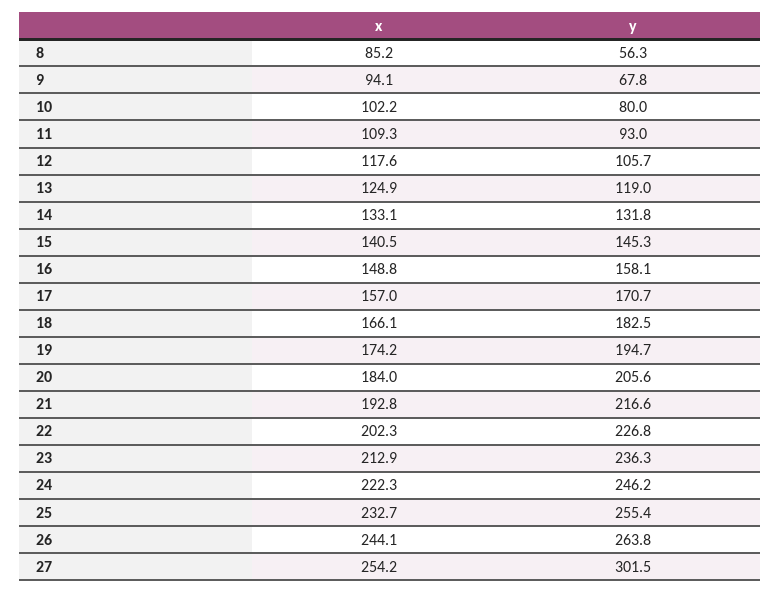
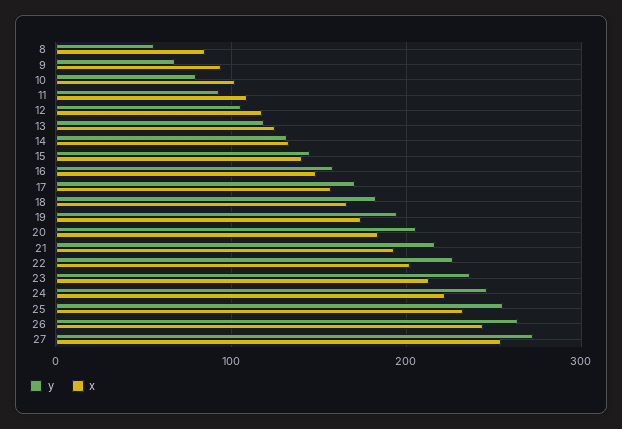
  {
    "x": {
      "8": 85.2,
      "9": 94.1,
      "10": 102.2,
      "11": 109.3,
      "12": 117.6,
      "13": 124.9,
      "14": 133.1,
      "15": 140.5,
      "16": 148.8,
      "17": 157,
      "18": 166.1,
      "19": 174.2,
      "20": 184,
      "21": 192.8,
      "22": 202.3,
      "23": 212.9,
      "24": 222.3,
      "25": 232.7,
      "26": 244.1,
      "27": 254.2
    },
    "y": {
      "8": 56.3,
      "9": 67.8,
      "10": 80,
      "11": 93,
      "12": 105.7,
      "13": 119,
      "14": 131.8,
      "15": 145.3,
      "16": 158.1,
      "17": 170.7,
      "18": 182.5,
      "19": 194.7,
      "20": 205.6,
      "21": 216.6,
      "22": 226.8,
      "23": 236.3,
      "24": 246.2,
      "25": 255.4,
      "26": 263.8,
-     "27": 301.5
+     "27": 270
    }
  }

